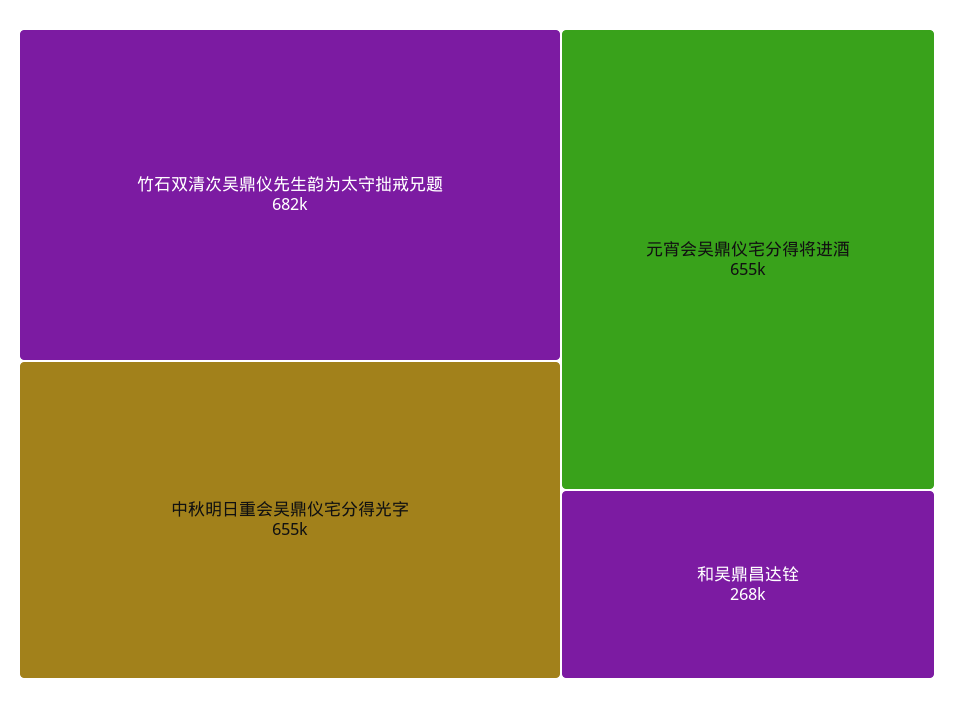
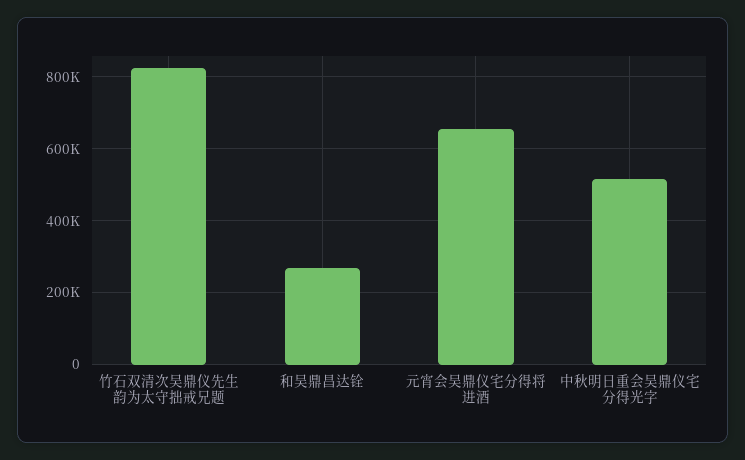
  {
-   "竹石双清次吴鼎仪先生韵为太守拙戒兄题": 682000,
+   "竹石双清次吴鼎仪先生韵为太守拙戒兄题": 820000,
-   "中秋明日重会吴鼎仪宅分得光字": 655000,
+   "中秋明日重会吴鼎仪宅分得光字": 520000,
    "元宵会吴鼎仪宅分得将进酒": 655000,
    "和吴鼎昌达铨": 268000
  }

